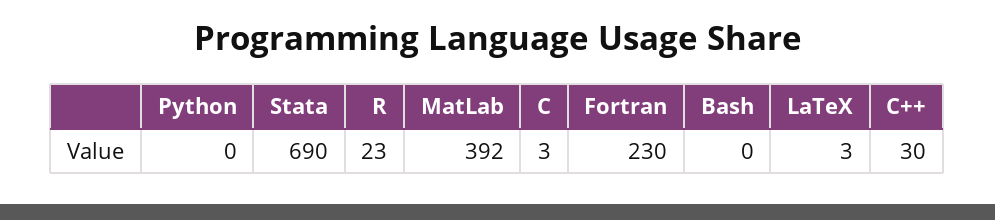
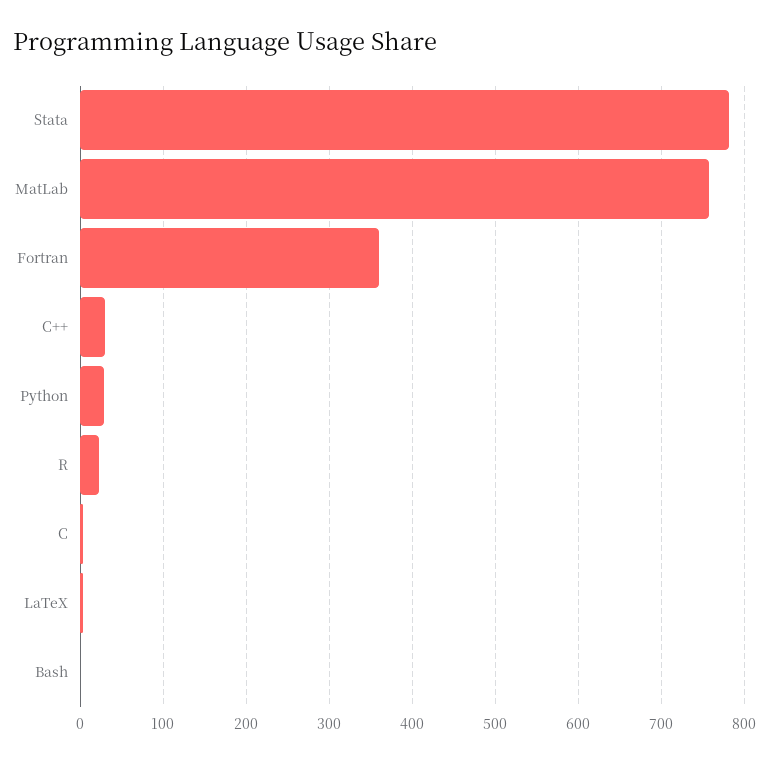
  {
-   "Python": 0,
+   "Python": 30,
-   "Stata": 690,
+   "Stata": 780,
    "R": 23,
-   "MatLab": 392,
+   "MatLab": 760,
    "C": 3,
-   "Fortran": 230,
+   "Fortran": 360,
    "Bash": 0,
    "LaTeX": 3,
    "C++": 30
  }

